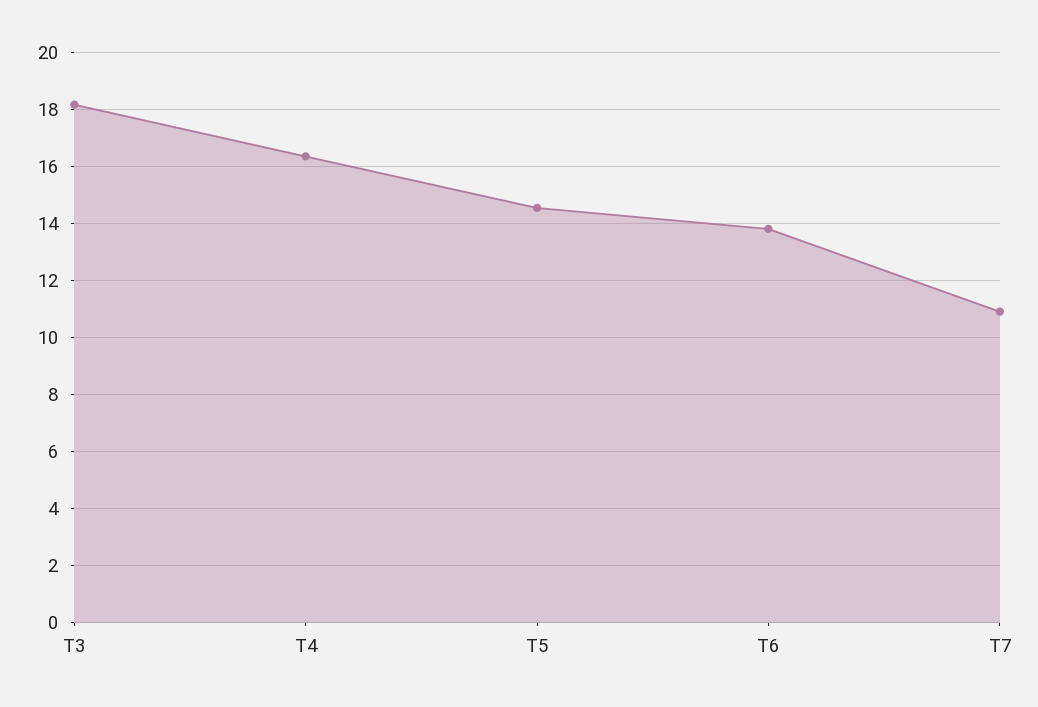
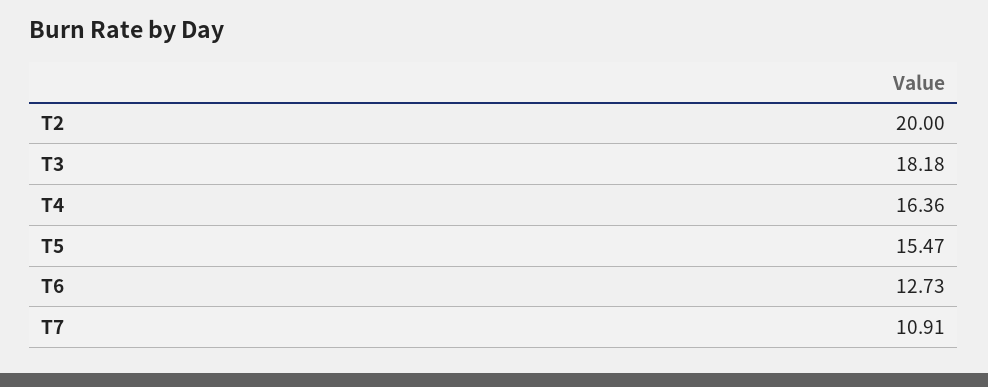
  {
    "T3": 18.18,
    "T4": 16.36,
-   "T5": 14.5,
+   "T5": 15.47,
-   "T6": 13.75,
+   "T6": 12.73,
-   "T7": 10.91
+   "T7": 10.91,
+   "T2": 20
  }

